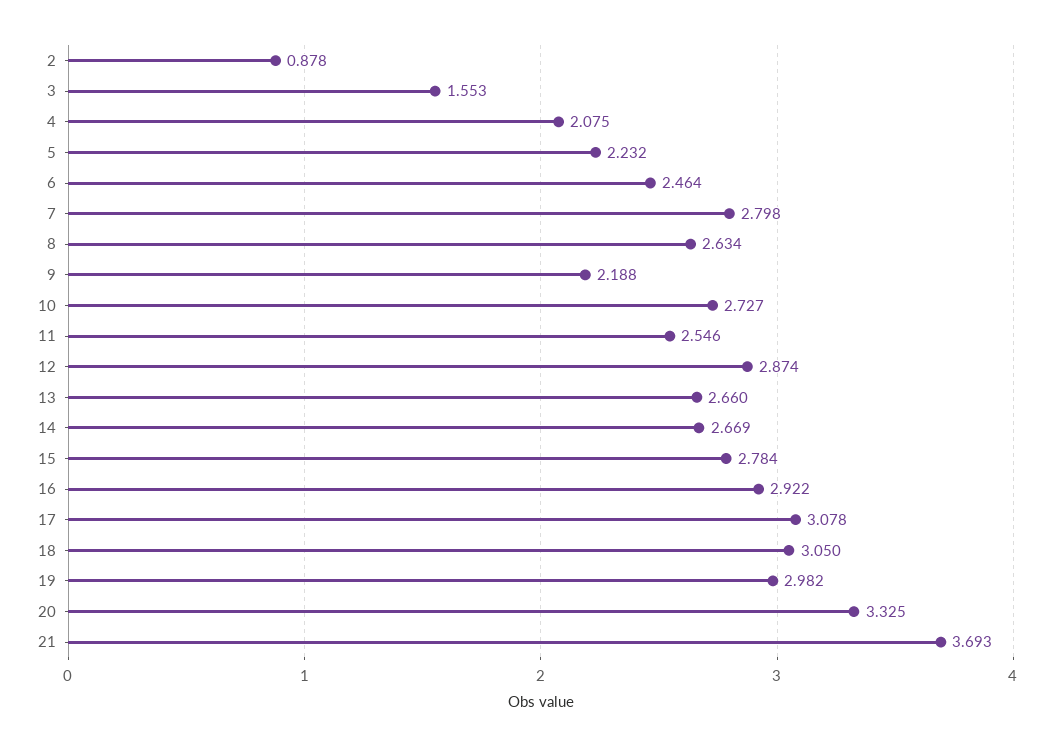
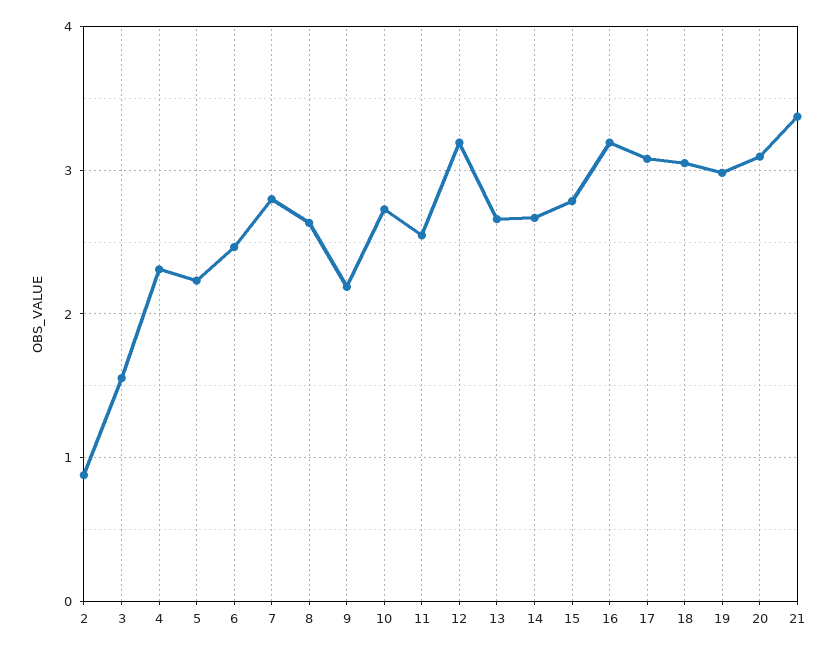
  {
    "2": 0.878,
    "3": 1.553,
-   "4": 2.075,
+   "4": 2.3,
    "5": 2.232,
    "6": 2.464,
    "7": 2.798,
    "8": 2.634,
    "9": 2.188,
    "10": 2.727,
    "11": 2.546,
-   "12": 2.874,
+   "12": 3.2,
    "13": 2.66,
    "14": 2.669,
    "15": 2.784,
-   "16": 2.922,
+   "16": 3.2,
    "17": 3.078,
    "18": 3.05,
    "19": 2.982,
-   "20": 3.325,
+   "20": 3.1,
-   "21": 3.693
+   "21": 3.4
  }

